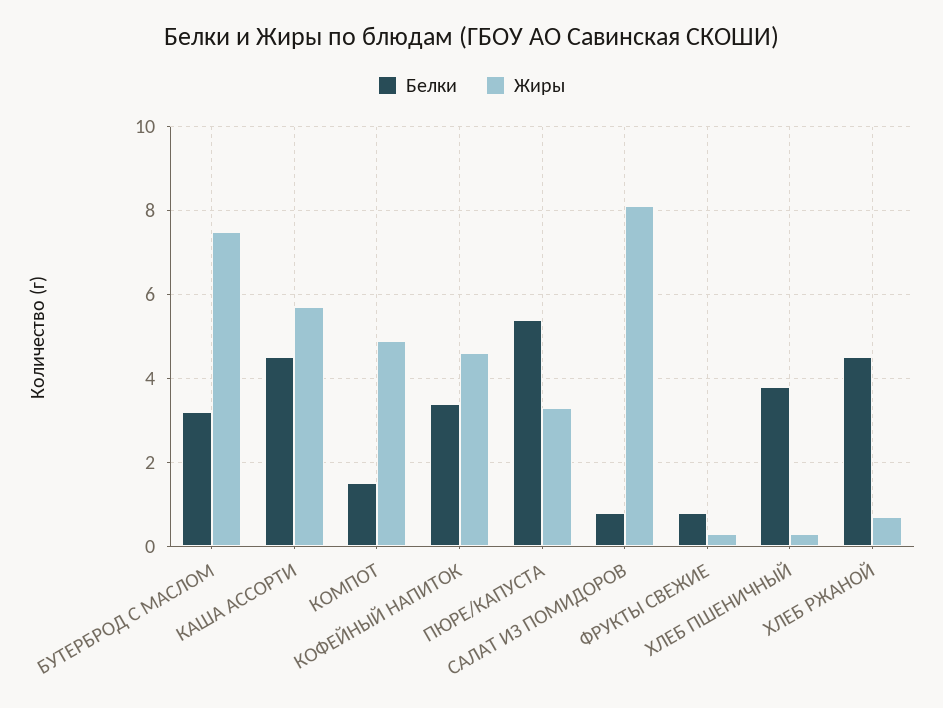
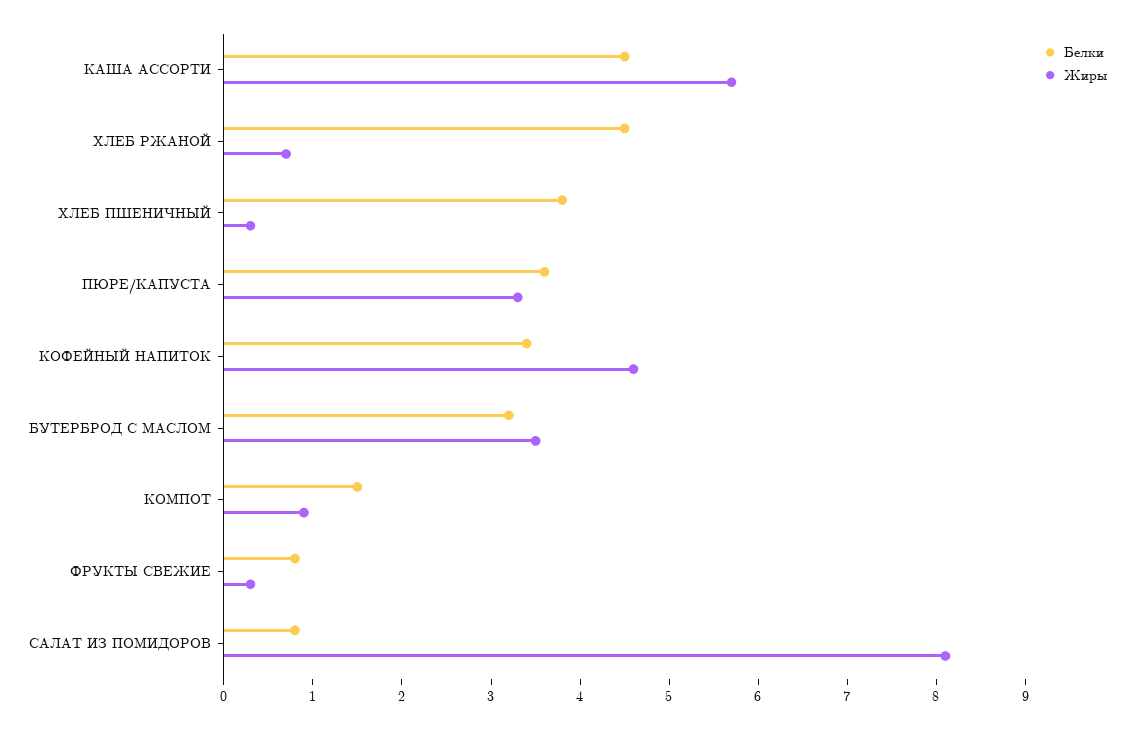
  {
    "Белки": {
      "БУТЕРБРОД С МАСЛОМ": 3.2,
      "КАША АССОРТИ": 4.5,
      "КОМПОТ": 1.5,
      "КОФЕЙНЫЙ НАПИТОК": 3.4,
-     "ПЮРЕ/КАПУСТА": 5.5,
+     "ПЮРЕ/КАПУСТА": 3.6,
      "САЛАТ ИЗ ПОМИДОРОВ": 0.8,
      "ФРУКТЫ СВЕЖИЕ": 0.8,
      "ХЛЕБ ПШЕНИЧНЫЙ": 3.8,
      "ХЛЕБ РЖАНОЙ": 4.5
    },
    "Жиры": {
-     "БУТЕРБРОД С МАСЛОМ": 7.5,
+     "БУТЕРБРОД С МАСЛОМ": 3.5,
      "КАША АССОРТИ": 5.7,
-     "КОМПОТ": 5,
+     "КОМПОТ": 0.9,
      "КОФЕЙНЫЙ НАПИТОК": 4.6,
      "ПЮРЕ/КАПУСТА": 3.3,
      "САЛАТ ИЗ ПОМИДОРОВ": 8.1,
      "ФРУКТЫ СВЕЖИЕ": 0.3,
      "ХЛЕБ ПШЕНИЧНЫЙ": 0.3,
      "ХЛЕБ РЖАНОЙ": 0.7
    }
  }

